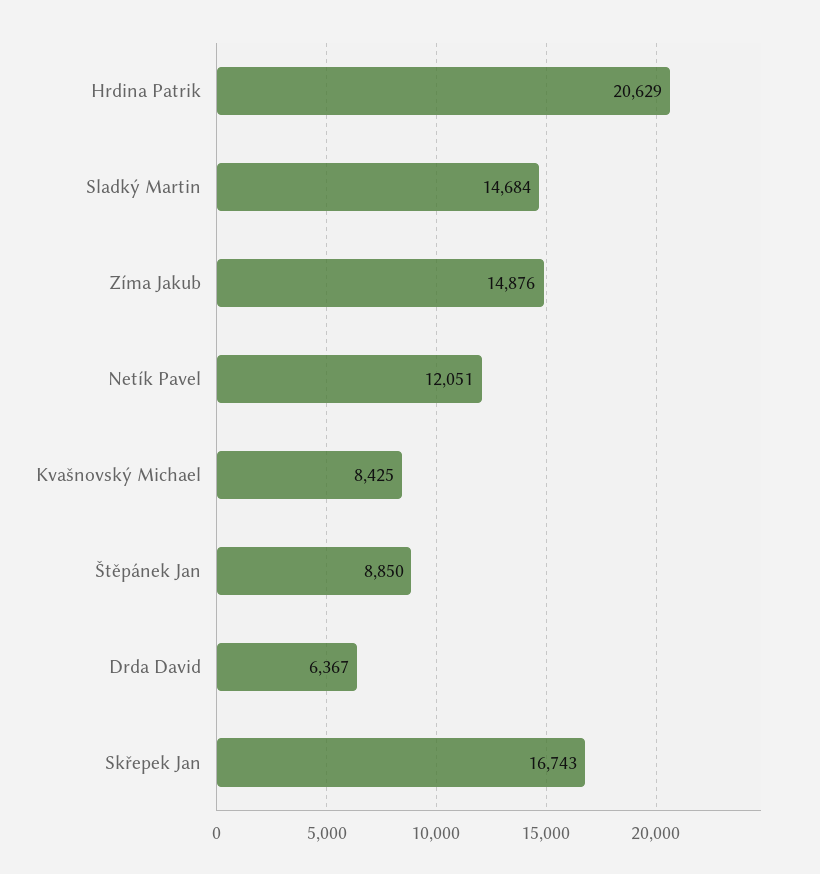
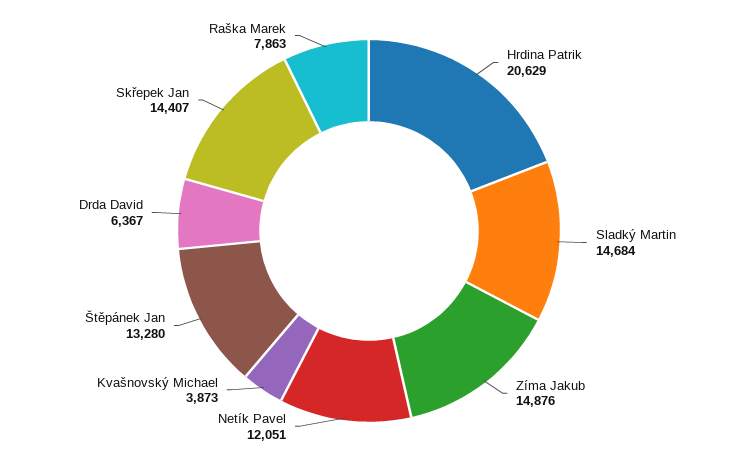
  {
    "Hrdina Patrik": 20629,
    "Sladký Martin": 14684,
    "Zíma Jakub": 14876,
    "Netík Pavel": 12051,
-   "Kvašnovský Michael": 8425,
+   "Kvašnovský Michael": 3873,
-   "Štěpánek Jan": 8850,
+   "Štěpánek Jan": 13280,
    "Drda David": 6367,
-   "Skřepek Jan": 16743
+   "Skřepek Jan": 14407,
+   "Raška Marek": 7863
  }

